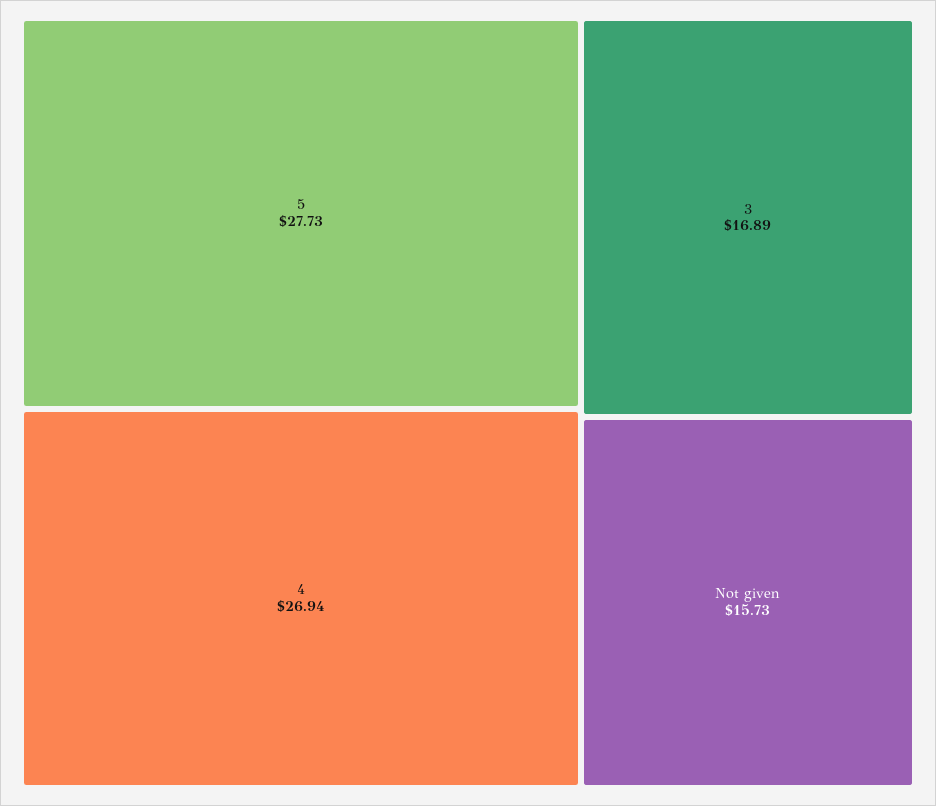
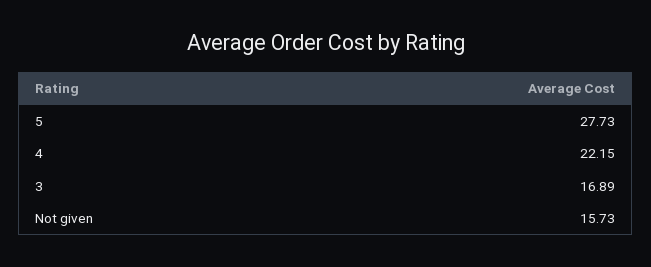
  {
    "5": 27.73,
-   "4": 26.94,
+   "4": 22.15,
    "3": 16.89,
    "Not given": 15.73
  }

